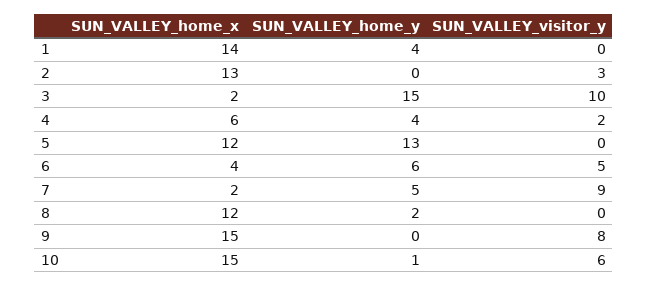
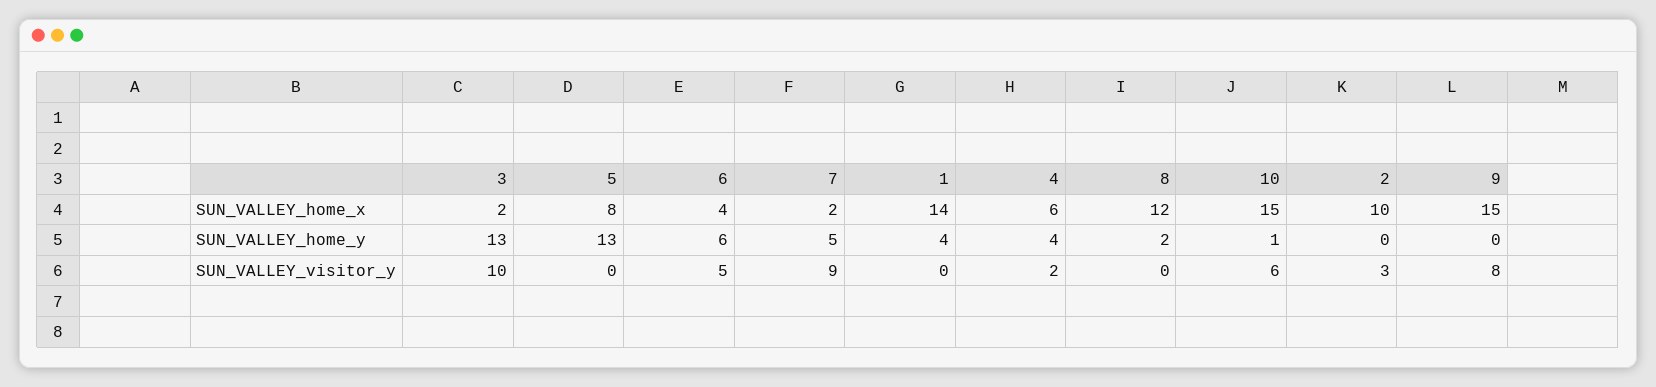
  {
    "SUN_VALLEY_home_x": {
      "1": 14,
-     "2": 13,
+     "2": 10,
      "3": 2,
      "4": 6,
-     "5": 12,
+     "5": 8,
      "6": 4,
      "7": 2,
      "8": 12,
      "9": 15,
      "10": 15
    },
    "SUN_VALLEY_home_y": {
      "1": 4,
      "2": 0,
-     "3": 15,
+     "3": 13,
      "4": 4,
      "5": 13,
      "6": 6,
      "7": 5,
      "8": 2,
      "9": 0,
      "10": 1
    },
    "SUN_VALLEY_visitor_y": {
      "1": 0,
      "2": 3,
      "3": 10,
      "4": 2,
      "5": 0,
      "6": 5,
      "7": 9,
      "8": 0,
      "9": 8,
      "10": 6
    }
  }

